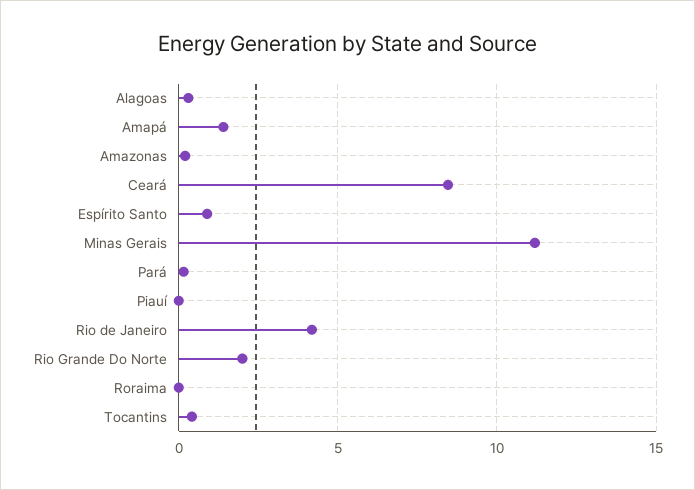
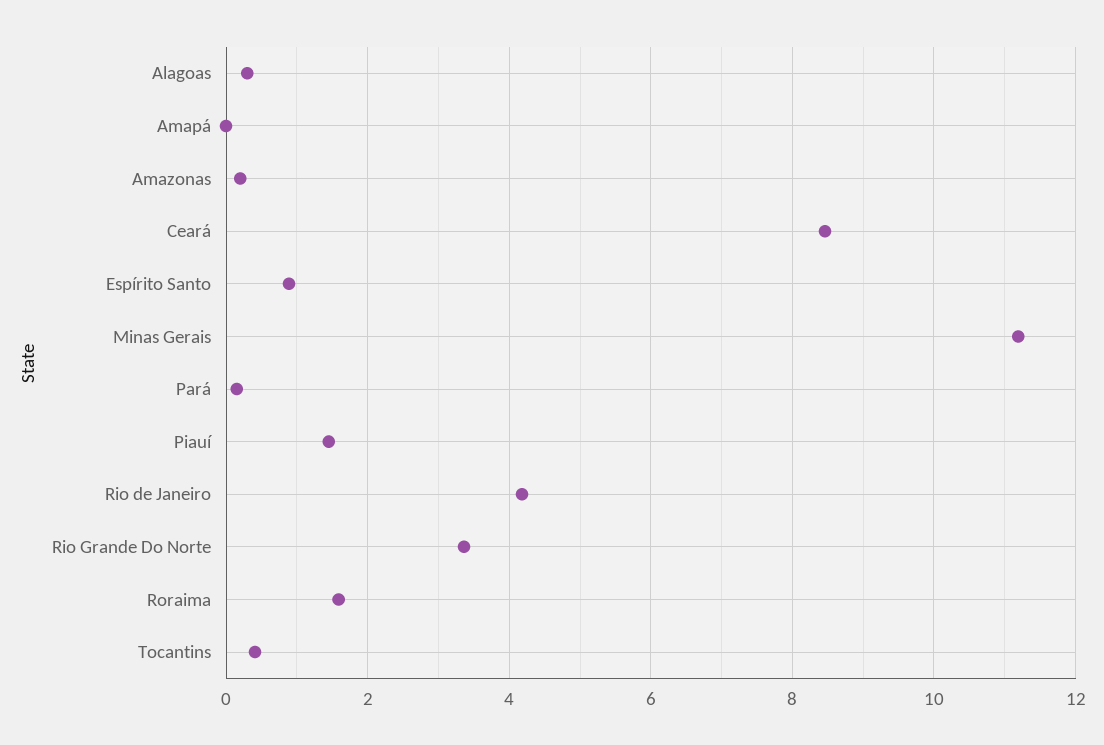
  {
    "Alagoas": 0.4,
-   "Amapá": 1.5,
+   "Amapá": 0,
    "Amazonas": 0.2,
    "Ceará": 8.4,
    "Espírito Santo": 0.8,
    "Minas Gerais": 11.2,
    "Pará": 0.2,
-   "Piauí": 0,
+   "Piauí": 1.4,
    "Rio de Janeiro": 4.2,
-   "Rio Grande Do Norte": 2,
+   "Rio Grande Do Norte": 3.4,
-   "Roraima": 0,
+   "Roraima": 1.6,
    "Tocantins": 0.4
  }

